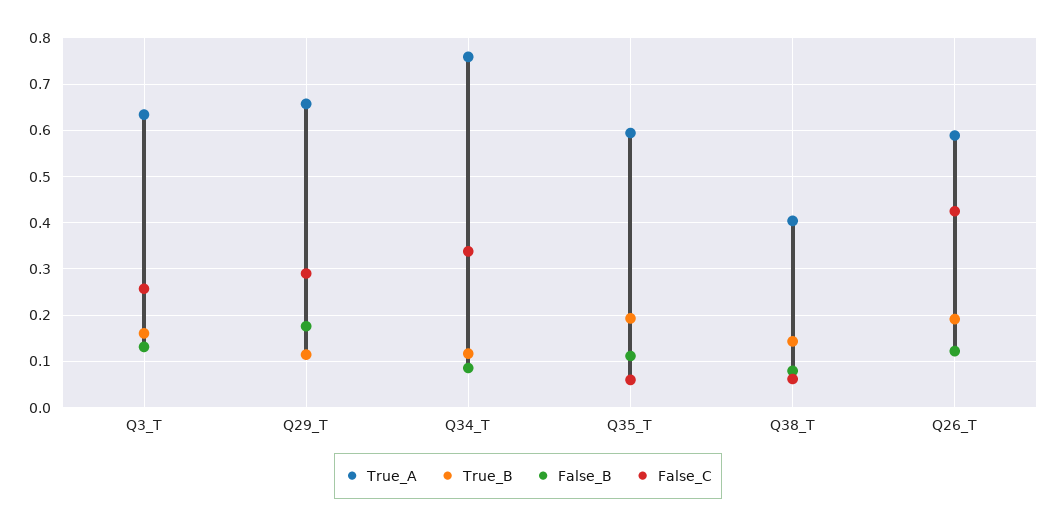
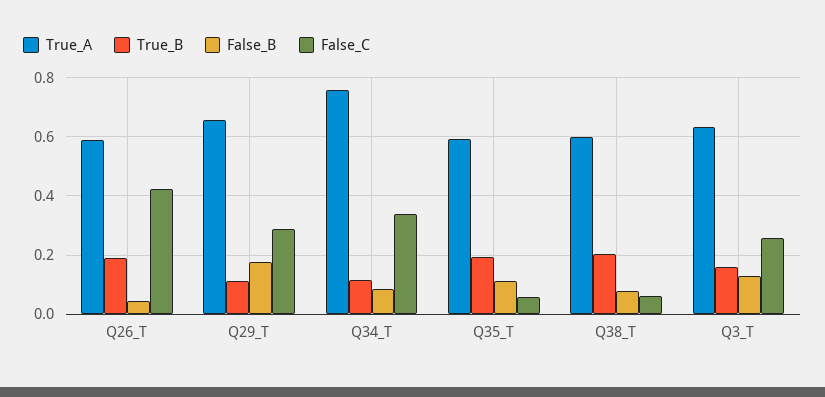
  {
    "True_A": {
      "Q3_T": 0.64,
      "Q29_T": 0.66,
      "Q34_T": 0.76,
      "Q35_T": 0.6,
-     "Q38_T": 0.4,
+     "Q38_T": 0.6,
      "Q26_T": 0.58
    },
    "True_B": {
      "Q3_T": 0.16,
      "Q29_T": 0.12,
      "Q34_T": 0.12,
      "Q35_T": 0.2,
-     "Q38_T": 0.14,
+     "Q38_T": 0.2,
      "Q26_T": 0.2
    },
    "False_B": {
      "Q3_T": 0.14,
      "Q29_T": 0.18,
      "Q34_T": 0.08,
      "Q35_T": 0.12,
      "Q38_T": 0.08,
-     "Q26_T": 0.12
+     "Q26_T": 0.05
    },
    "False_C": {
      "Q3_T": 0.26,
      "Q29_T": 0.28,
      "Q34_T": 0.34,
      "Q35_T": 0.06,
      "Q38_T": 0.06,
      "Q26_T": 0.42
    }
  }

